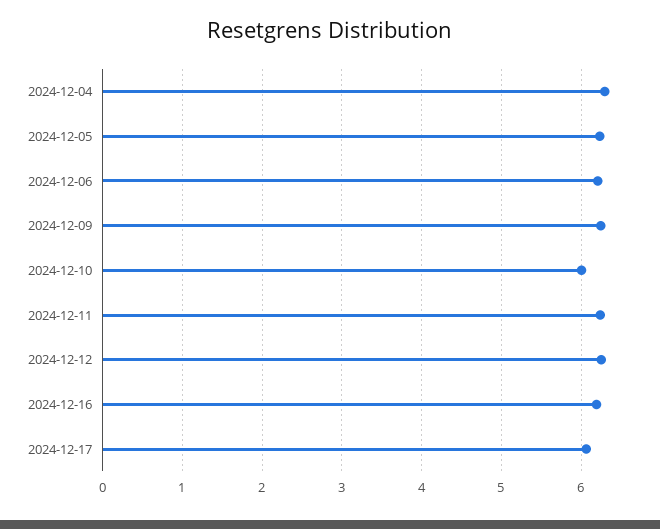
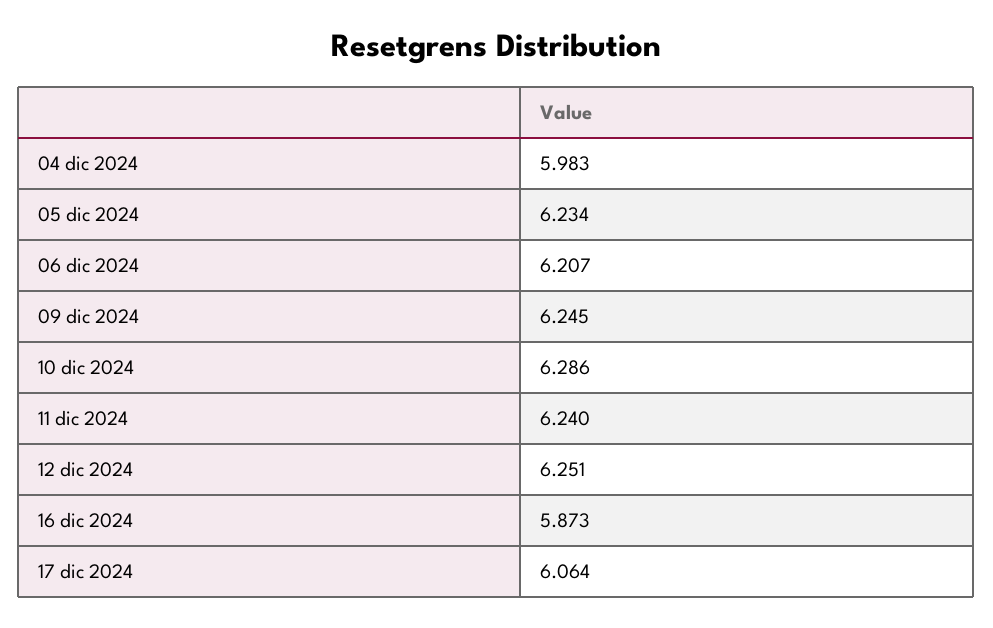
  {
-   "2024-12-04": 6.3,
+   "2024-12-04": 5.983,
    "2024-12-05": 6.234,
    "2024-12-06": 6.207,
    "2024-12-09": 6.245,
-   "2024-12-10": 6,
+   "2024-12-10": 6.286,
    "2024-12-11": 6.24,
    "2024-12-12": 6.251,
-   "2024-12-16": 6.2,
+   "2024-12-16": 5.873,
    "2024-12-17": 6.064
  }

